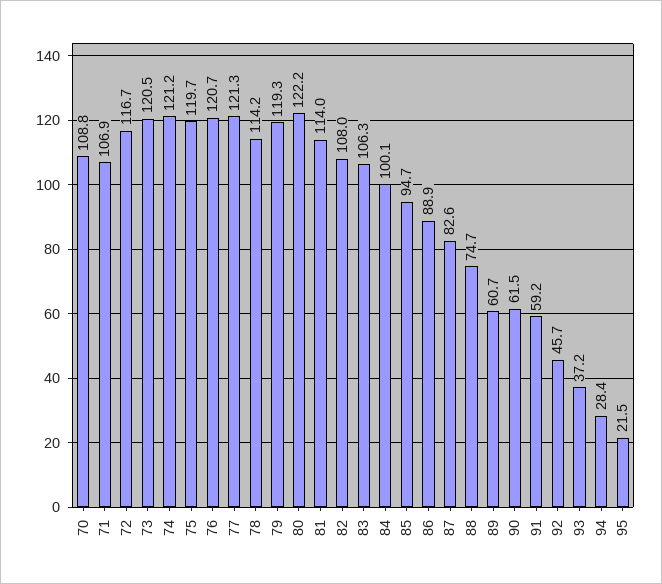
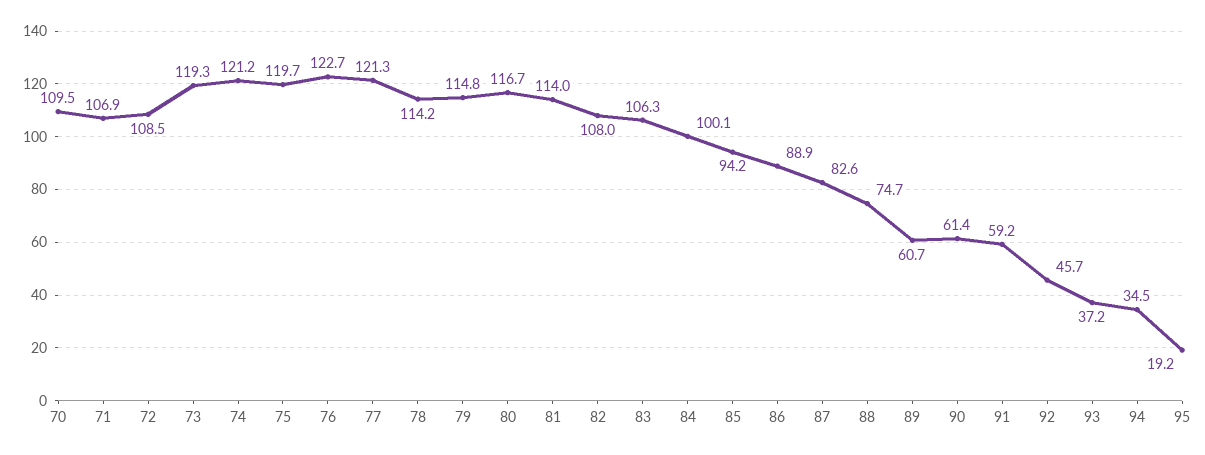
  {
-   "70": 108.8,
+   "70": 109.5,
    "71": 106.9,
-   "72": 116.7,
+   "72": 108.5,
-   "73": 120.5,
+   "73": 119.3,
    "74": 121.2,
    "75": 119.7,
-   "76": 120.7,
+   "76": 122.7,
    "77": 121.3,
    "78": 114.2,
-   "79": 119.3,
+   "79": 114.8,
-   "80": 122.2,
+   "80": 116.7,
    "81": 114,
    "82": 108,
    "83": 106.3,
    "84": 100.1,
-   "85": 94.7,
+   "85": 94.2,
    "86": 88.9,
    "87": 82.6,
    "88": 74.7,
    "89": 60.7,
-   "90": 61.5,
+   "90": 61.4,
    "91": 59.2,
    "92": 45.7,
    "93": 37.2,
-   "94": 28.4,
+   "94": 34.5,
-   "95": 21.5
+   "95": 19.2
  }

